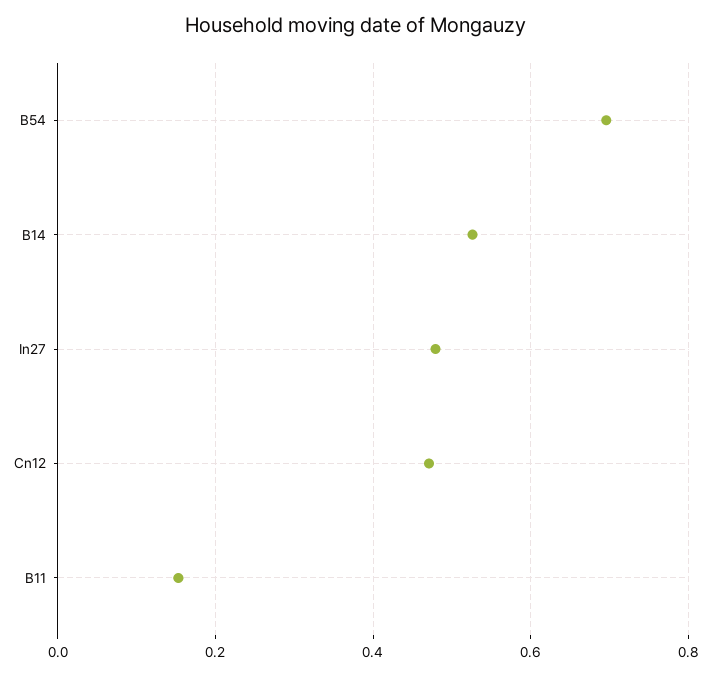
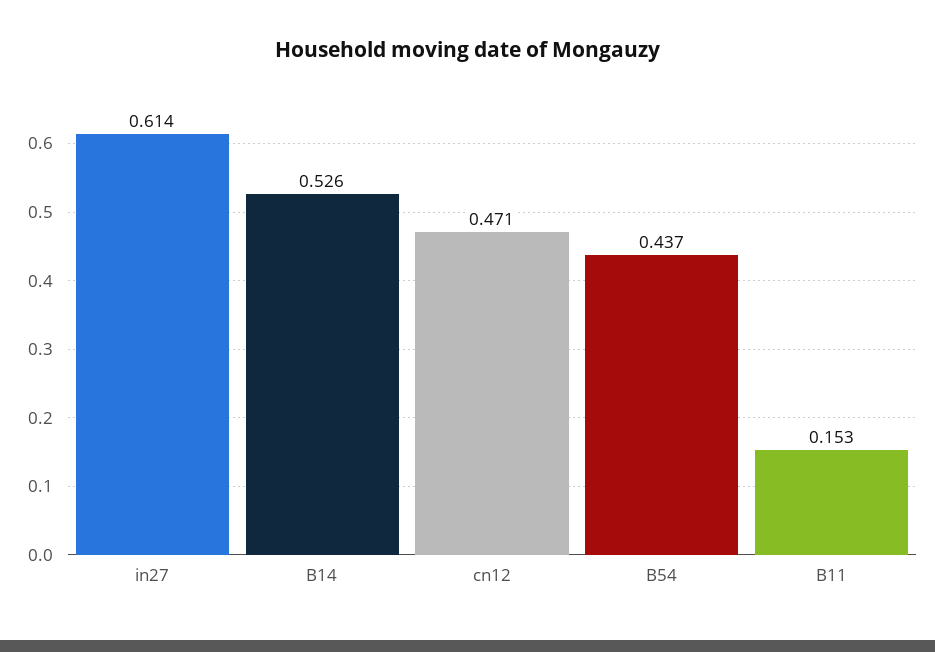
  {
-   "B54": 0.7,
+   "B54": 0.437,
    "B14": 0.526,
-   "In27": 0.48,
+   "In27": 0.614,
    "Cn12": 0.471,
    "B11": 0.153
  }

